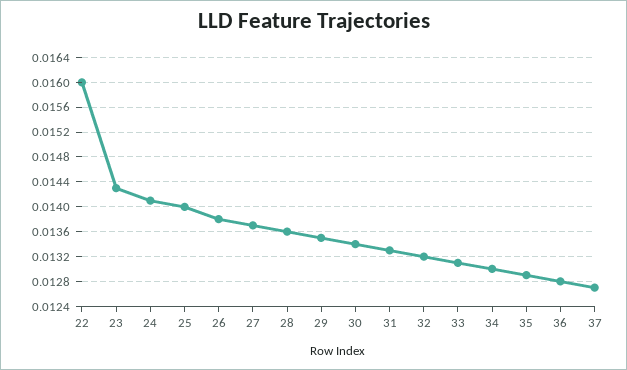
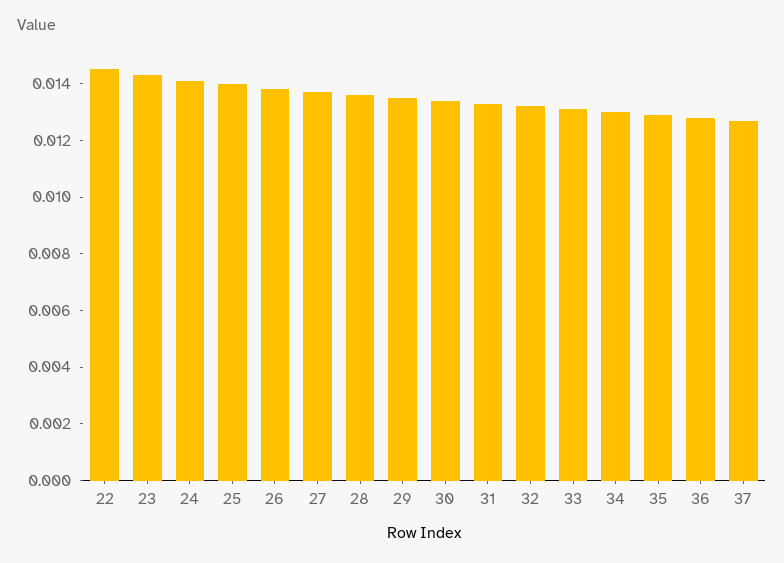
  {
-   "22": 0.016,
+   "22": 0.0145,
    "23": 0.0143,
    "24": 0.0141,
    "25": 0.014,
    "26": 0.0138,
    "27": 0.0137,
    "28": 0.0136,
    "29": 0.0135,
    "30": 0.0134,
    "31": 0.0133,
    "32": 0.0132,
    "33": 0.0131,
    "34": 0.013,
    "35": 0.0129,
    "36": 0.0128,
    "37": 0.0127
  }

